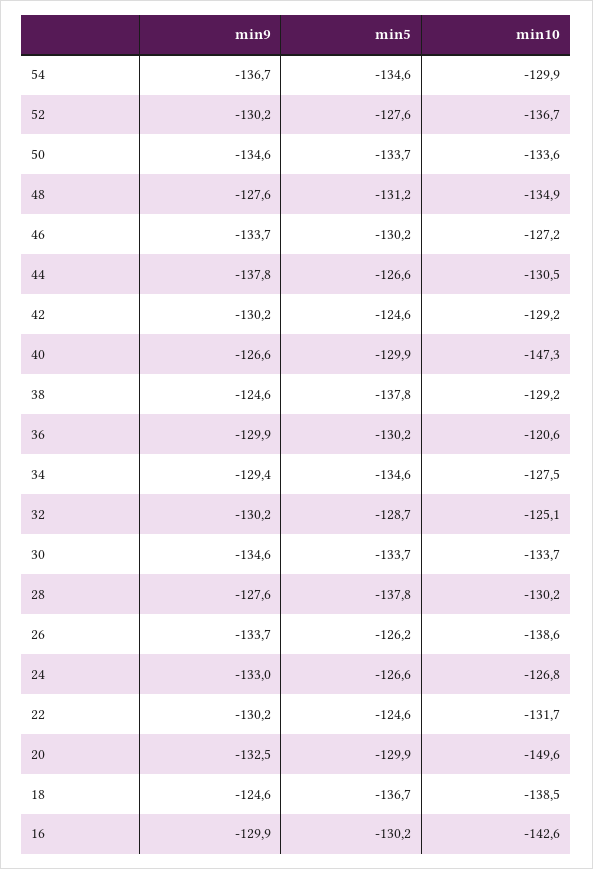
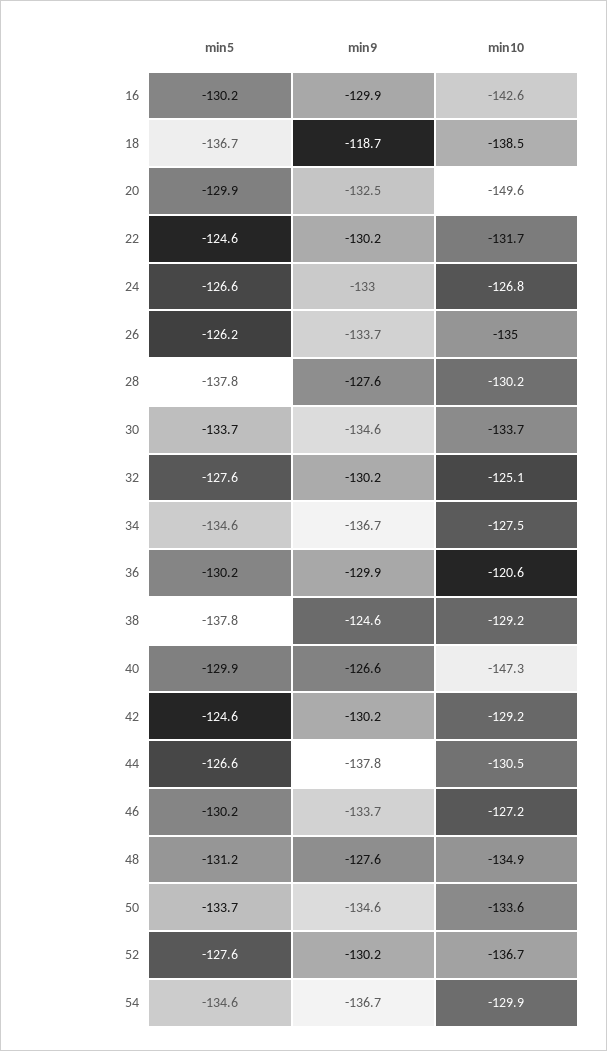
  {
    "min9": {
      "54": -136.7,
      "52": -130.2,
      "50": -134.6,
      "48": -127.6,
      "46": -133.7,
      "44": -137.8,
      "42": -130.2,
      "40": -126.6,
      "38": -124.6,
      "36": -129.9,
-     "34": -129.4,
+     "34": -136.7,
      "32": -130.2,
      "30": -134.6,
      "28": -127.6,
      "26": -133.7,
      "24": -133,
      "22": -130.2,
      "20": -132.5,
-     "18": -124.6,
+     "18": -118.7,
      "16": -129.9
    },
    "min5": {
      "54": -134.6,
      "52": -127.6,
      "50": -133.7,
      "48": -131.2,
      "46": -130.2,
      "44": -126.6,
      "42": -124.6,
      "40": -129.9,
      "38": -137.8,
      "36": -130.2,
      "34": -134.6,
-     "32": -128.7,
+     "32": -127.6,
      "30": -133.7,
      "28": -137.8,
      "26": -126.2,
      "24": -126.6,
      "22": -124.6,
      "20": -129.9,
      "18": -136.7,
      "16": -130.2
    },
    "min10": {
      "54": -129.9,
      "52": -136.7,
      "50": -133.6,
      "48": -134.9,
      "46": -127.2,
      "44": -130.5,
      "42": -129.2,
      "40": -147.3,
      "38": -129.2,
      "36": -120.6,
      "34": -127.5,
      "32": -125.1,
      "30": -133.7,
      "28": -130.2,
-     "26": -138.6,
+     "26": -135,
      "24": -126.8,
      "22": -131.7,
      "20": -149.6,
      "18": -138.5,
      "16": -142.6
    }
  }

